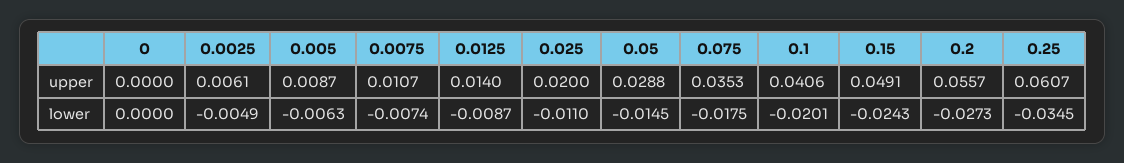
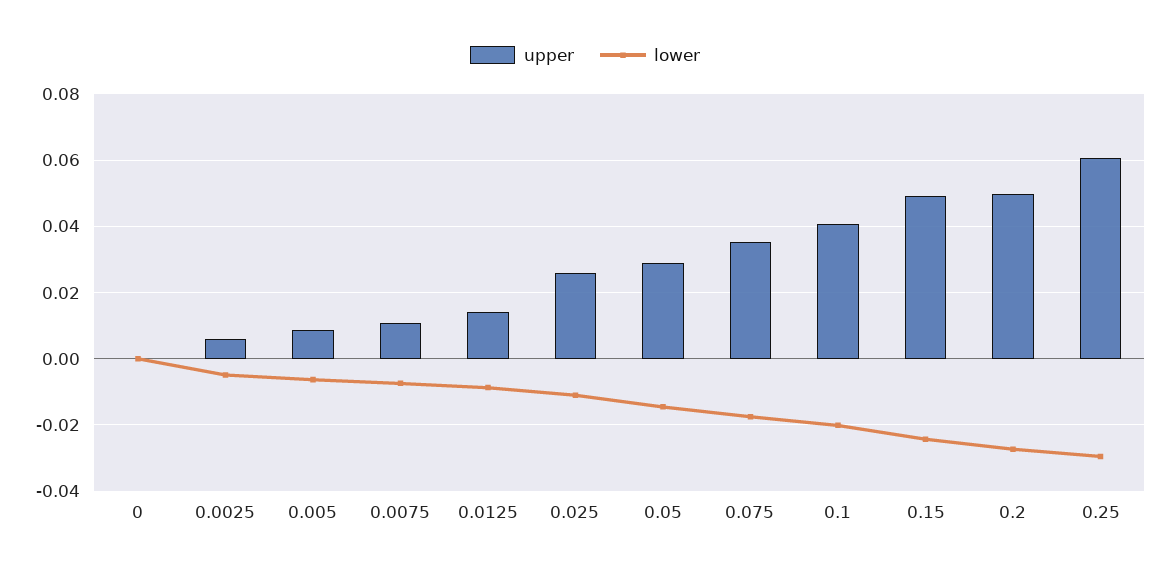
  {
    "upper": {
      "0": 0,
      "0.0025": 0.0061,
      "0.005": 0.0087,
      "0.0075": 0.0107,
      "0.0125": 0.014,
-     "0.025": 0.02,
+     "0.025": 0.026,
      "0.05": 0.0288,
      "0.075": 0.0353,
      "0.1": 0.0406,
      "0.15": 0.0491,
-     "0.2": 0.0557,
+     "0.2": 0.05,
      "0.25": 0.0607
    },
    "lower": {
      "0": 0,
      "0.0025": -0.0049,
      "0.005": -0.0063,
      "0.0075": -0.0074,
      "0.0125": -0.0087,
      "0.025": -0.011,
      "0.05": -0.0145,
      "0.075": -0.0175,
      "0.1": -0.0201,
      "0.15": -0.0243,
      "0.2": -0.0273,
-     "0.25": -0.0345
+     "0.25": -0.03
    }
  }

